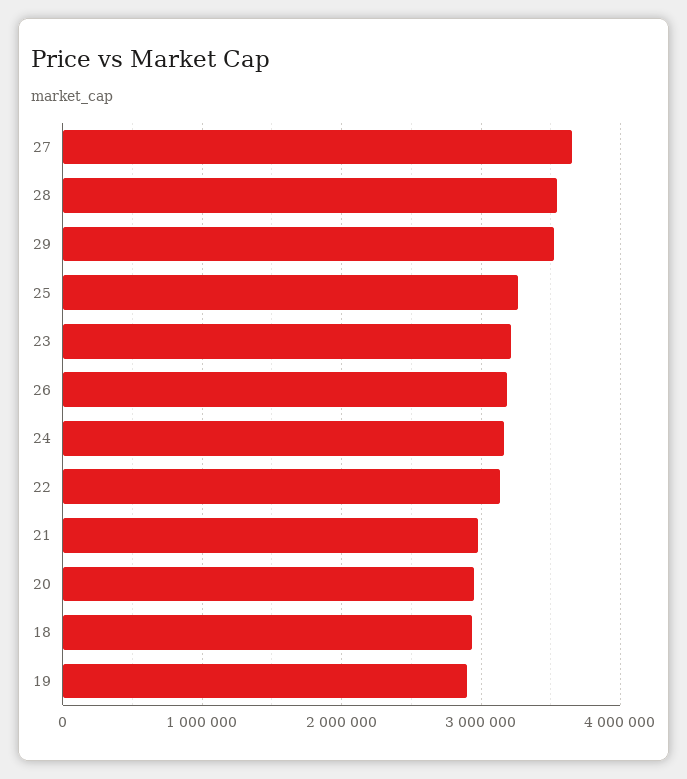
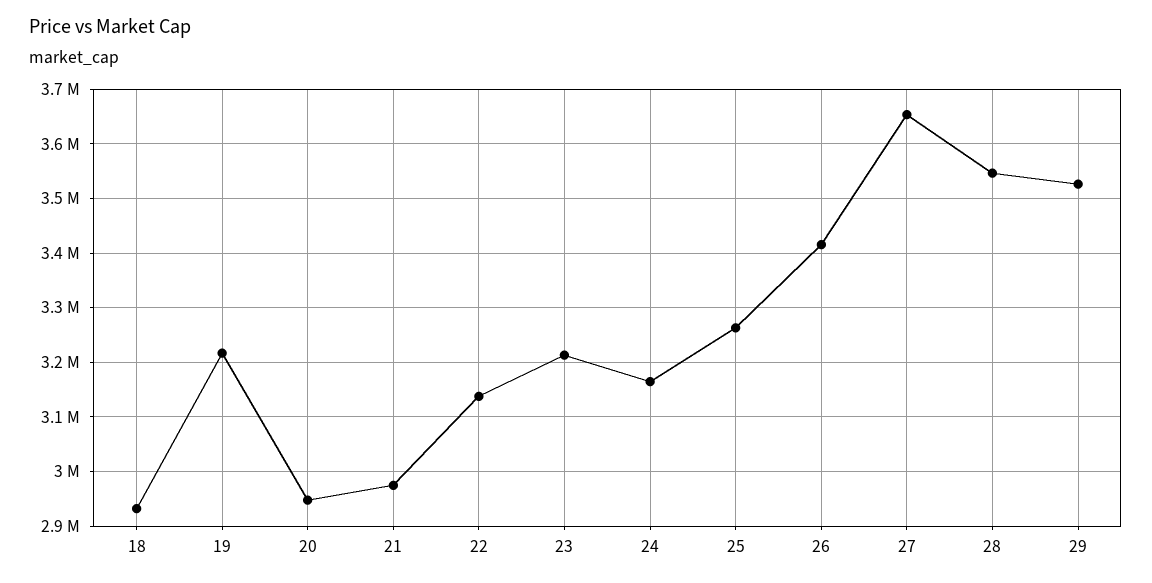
  {
    "27": 3660000,
    "28": 3540000,
    "29": 3520000,
    "25": 3260000,
    "23": 3220000,
-   "26": 3200000,
+   "26": 3420000,
    "24": 3160000,
    "22": 3140000,
    "21": 2980000,
    "20": 2940000,
    "18": 2940000,
-   "19": 2900000
+   "19": 3220000
  }

